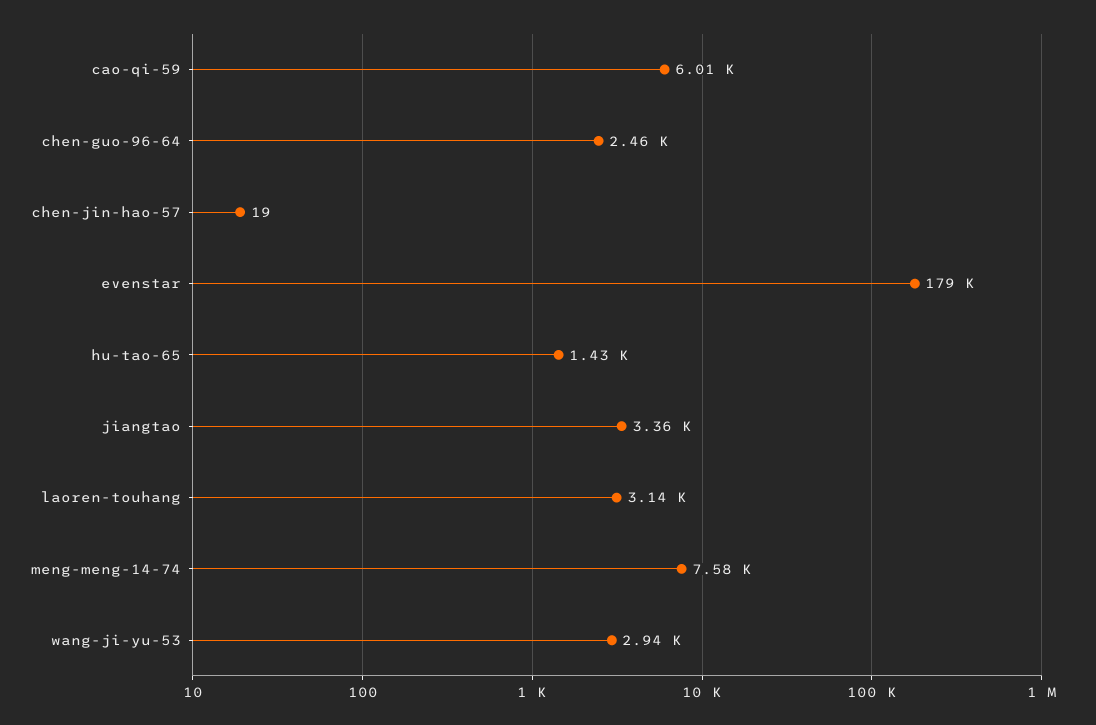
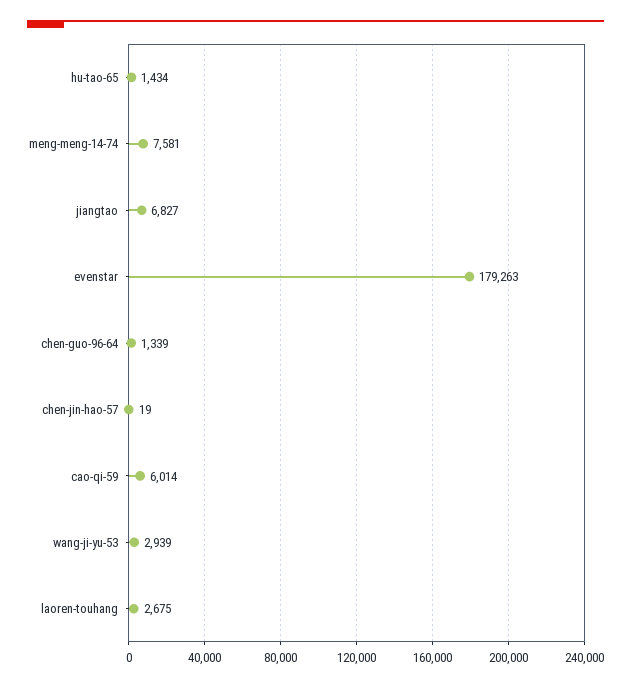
  {
    "cao-qi-59": 6014,
-   "chen-guo-96-64": 2460,
+   "chen-guo-96-64": 1339,
    "chen-jin-hao-57": 19,
    "evenstar": 179263,
    "hu-tao-65": 1434,
-   "jiangtao": 3360,
+   "jiangtao": 6827,
-   "laoren-touhang": 3140,
+   "laoren-touhang": 2675,
    "meng-meng-14-74": 7581,
    "wang-ji-yu-53": 2939
  }

